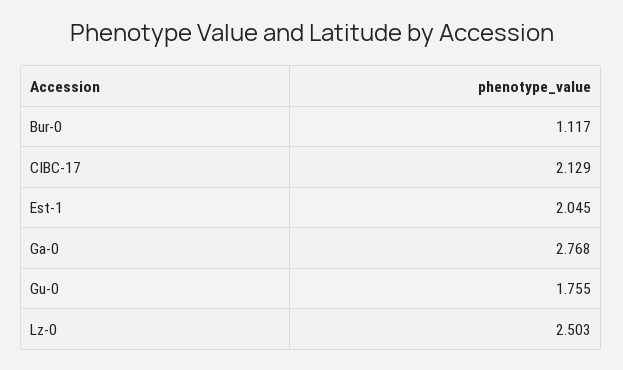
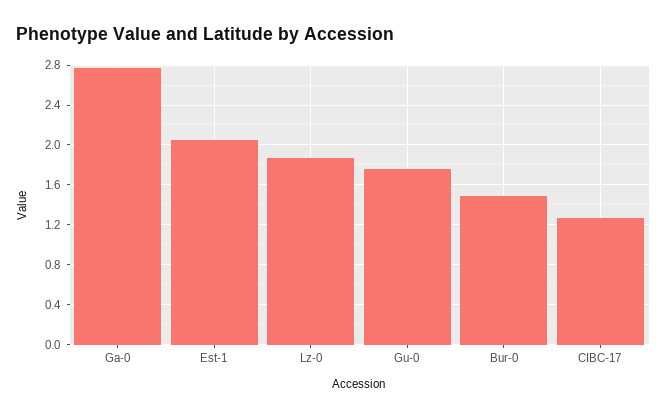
  {
-   "Bur-0": 1.117,
+   "Bur-0": 1.5,
-   "CIBC-17": 2.129,
+   "CIBC-17": 1.3,
    "Est-1": 2.045,
    "Ga-0": 2.768,
    "Gu-0": 1.755,
-   "Lz-0": 2.503
+   "Lz-0": 1.9
  }

